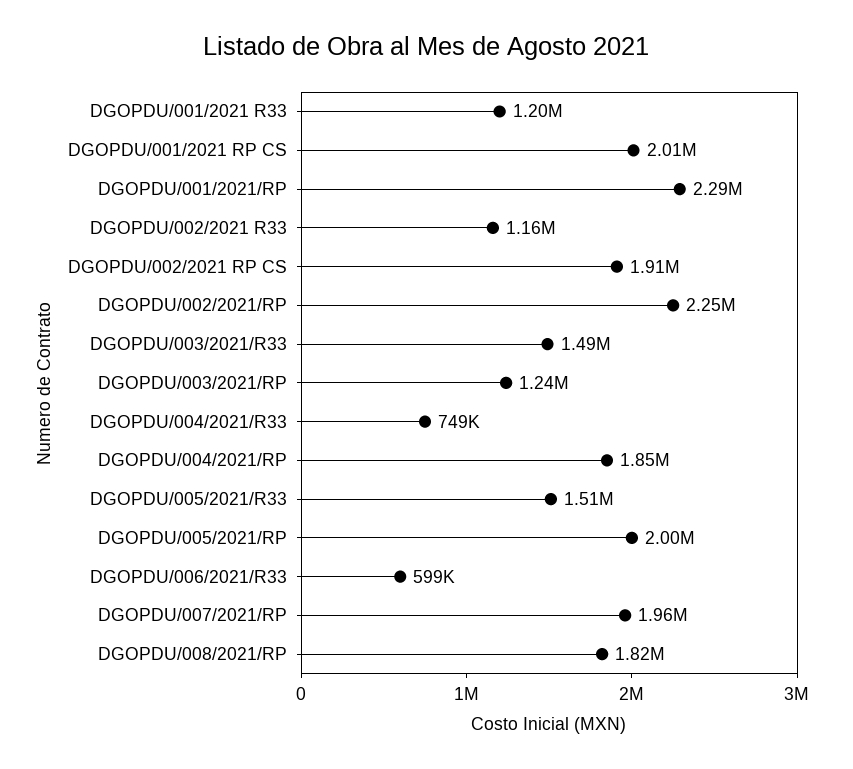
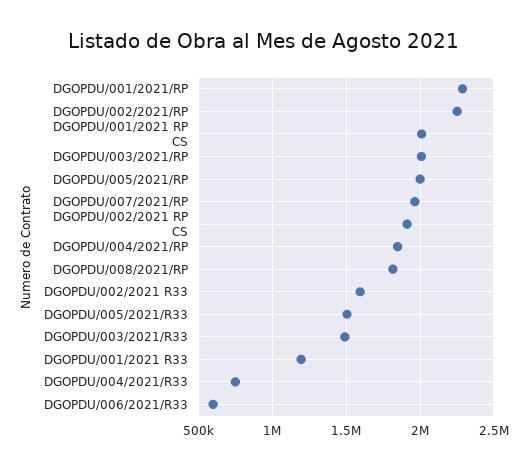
  {
    "DGOPDU/001/2021 R33": 1200000,
    "DGOPDU/001/2021 RP CS": 2010000,
    "DGOPDU/001/2021/RP": 2290000,
-   "DGOPDU/002/2021 R33": 1160000,
+   "DGOPDU/002/2021 R33": 1600000,
    "DGOPDU/002/2021 RP CS": 1910000,
    "DGOPDU/002/2021/RP": 2250000,
    "DGOPDU/003/2021/R33": 1490000,
-   "DGOPDU/003/2021/RP": 1240000,
+   "DGOPDU/003/2021/RP": 2000000,
    "DGOPDU/004/2021/R33": 749000,
    "DGOPDU/004/2021/RP": 1850000,
    "DGOPDU/005/2021/R33": 1510000,
    "DGOPDU/005/2021/RP": 2000000,
    "DGOPDU/006/2021/R33": 599000,
    "DGOPDU/007/2021/RP": 1960000,
    "DGOPDU/008/2021/RP": 1820000
  }

